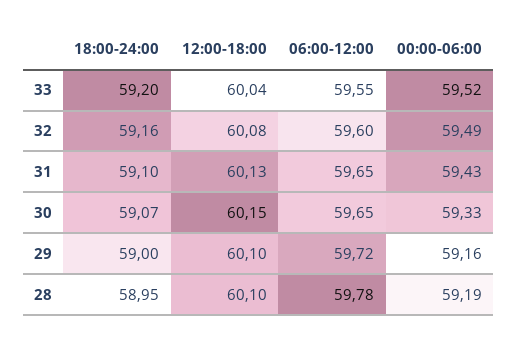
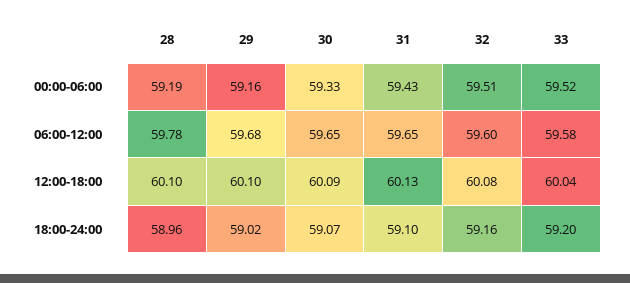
  {
    "18:00-24:00": {
      "33": 59.2,
      "32": 59.16,
      "31": 59.1,
      "30": 59.07,
-     "29": 59,
+     "29": 59.02,
-     "28": 58.95
+     "28": 58.96
    },
    "12:00-18:00": {
      "33": 60.04,
      "32": 60.08,
      "31": 60.13,
-     "30": 60.15,
+     "30": 60.09,
      "29": 60.1,
      "28": 60.1
    },
    "06:00-12:00": {
-     "33": 59.55,
+     "33": 59.58,
      "32": 59.6,
      "31": 59.65,
      "30": 59.65,
-     "29": 59.72,
+     "29": 59.68,
      "28": 59.78
    },
    "00:00-06:00": {
      "33": 59.52,
-     "32": 59.49,
+     "32": 59.51,
      "31": 59.43,
      "30": 59.33,
      "29": 59.16,
      "28": 59.19
    }
  }

